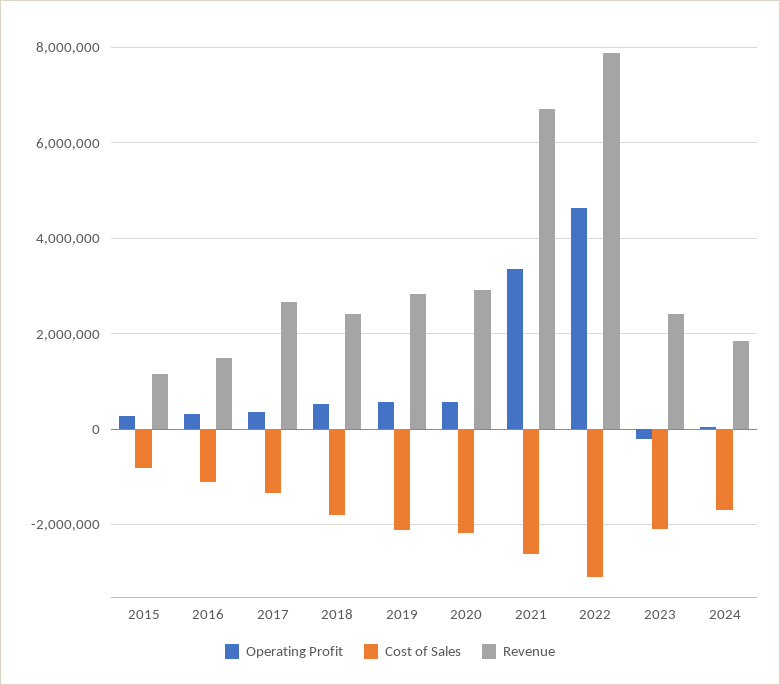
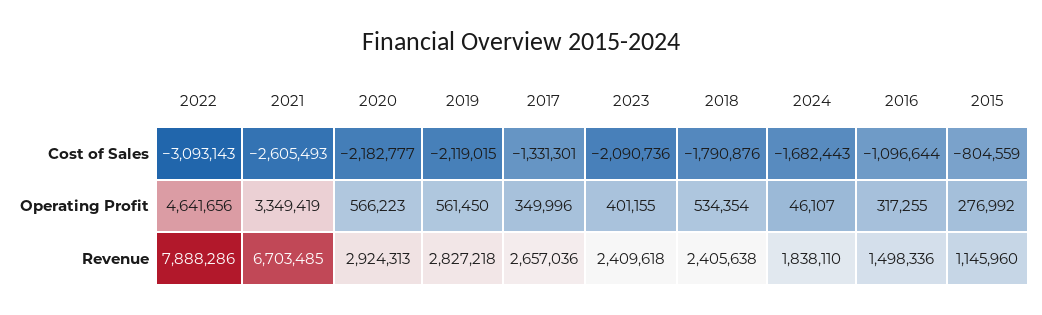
  {
    "Operating Profit": {
      "2015": 276992,
      "2016": 317255,
      "2017": 349996,
      "2018": 534354,
      "2019": 561450,
      "2020": 566223,
      "2021": 3349419,
      "2022": 4641656,
-     "2023": -200000,
+     "2023": 401155,
      "2024": 46107
    },
    "Cost of Sales": {
      "2015": -804559,
      "2016": -1096644,
      "2017": -1331301,
      "2018": -1790876,
      "2019": -2119015,
      "2020": -2182777,
      "2021": -2605493,
      "2022": -3093143,
      "2023": -2090736,
      "2024": -1682443
    },
    "Revenue": {
      "2015": 1145960,
      "2016": 1498336,
      "2017": 2657036,
      "2018": 2405638,
      "2019": 2827218,
      "2020": 2924313,
      "2021": 6703485,
      "2022": 7888286,
      "2023": 2409618,
      "2024": 1838110
    }
  }

